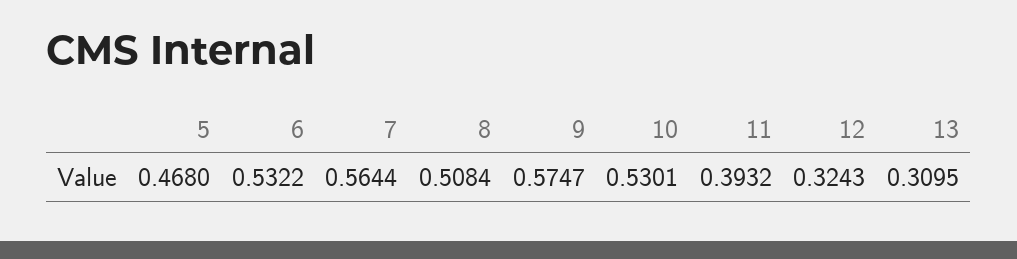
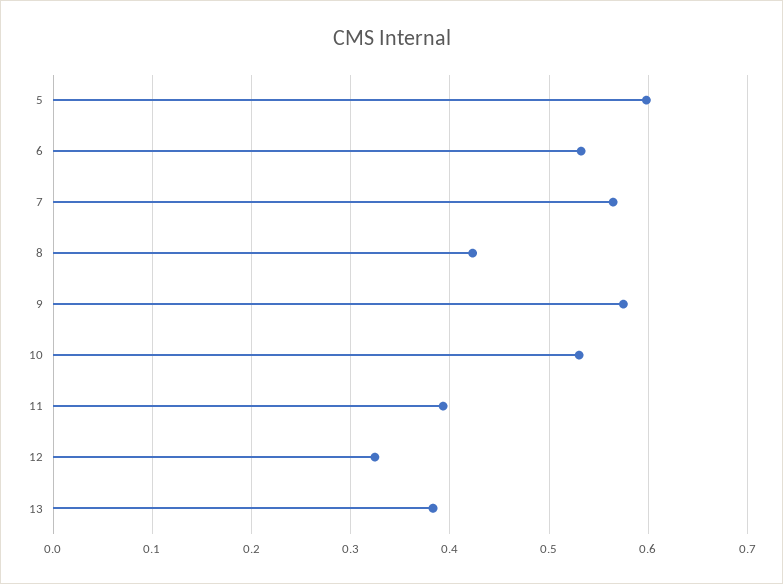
  {
-   "5": 0.468,
+   "5": 0.6,
    "6": 0.5322,
    "7": 0.5644,
-   "8": 0.5084,
+   "8": 0.42,
    "9": 0.5747,
    "10": 0.5301,
    "11": 0.3932,
    "12": 0.3243,
-   "13": 0.3095
+   "13": 0.38
  }

